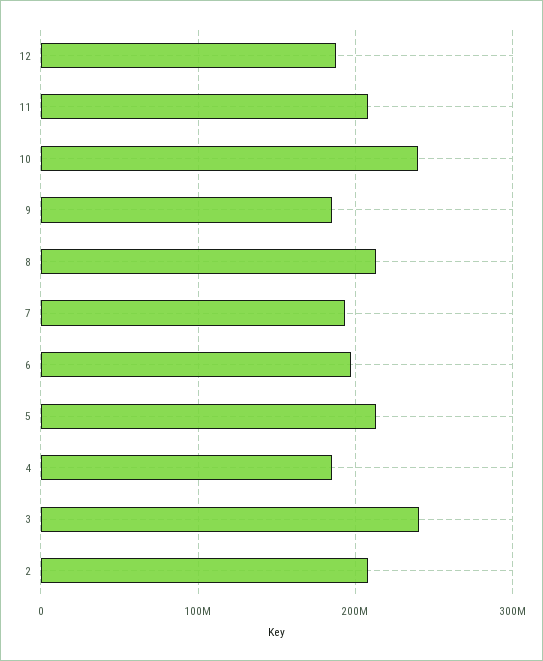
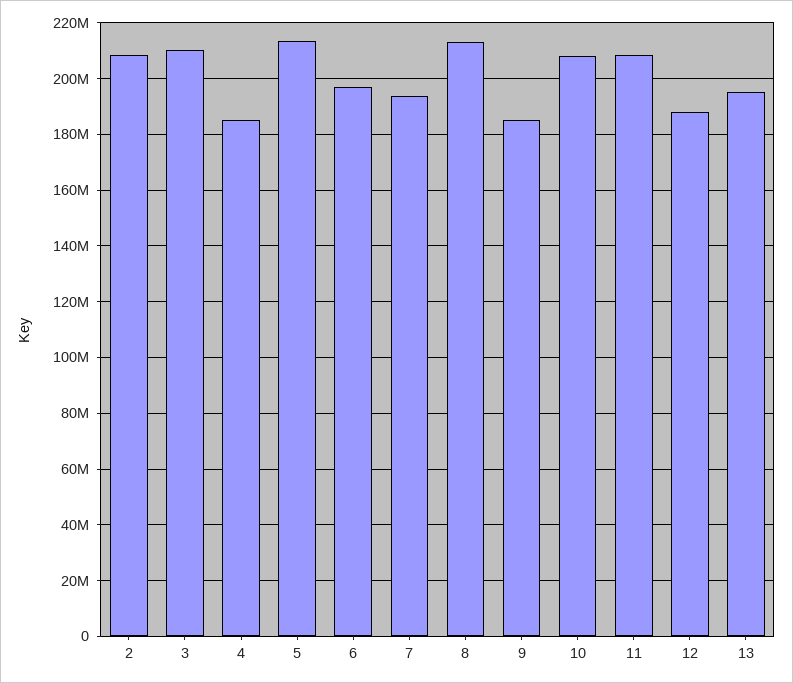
  {
    "12": 187500000,
    "11": 207500000,
-   "10": 240000000,
+   "10": 207500000,
    "9": 185000000,
    "8": 212500000,
    "7": 192500000,
    "6": 197500000,
    "5": 212500000,
    "4": 185000000,
-   "3": 240000000,
+   "3": 210000000,
-   "2": 207500000
+   "2": 207500000,
+   "13": 195000000
  }

